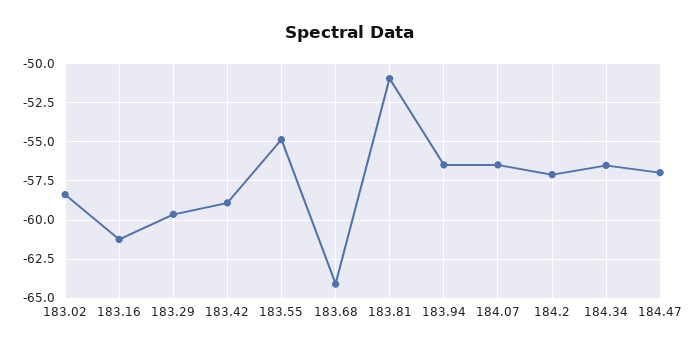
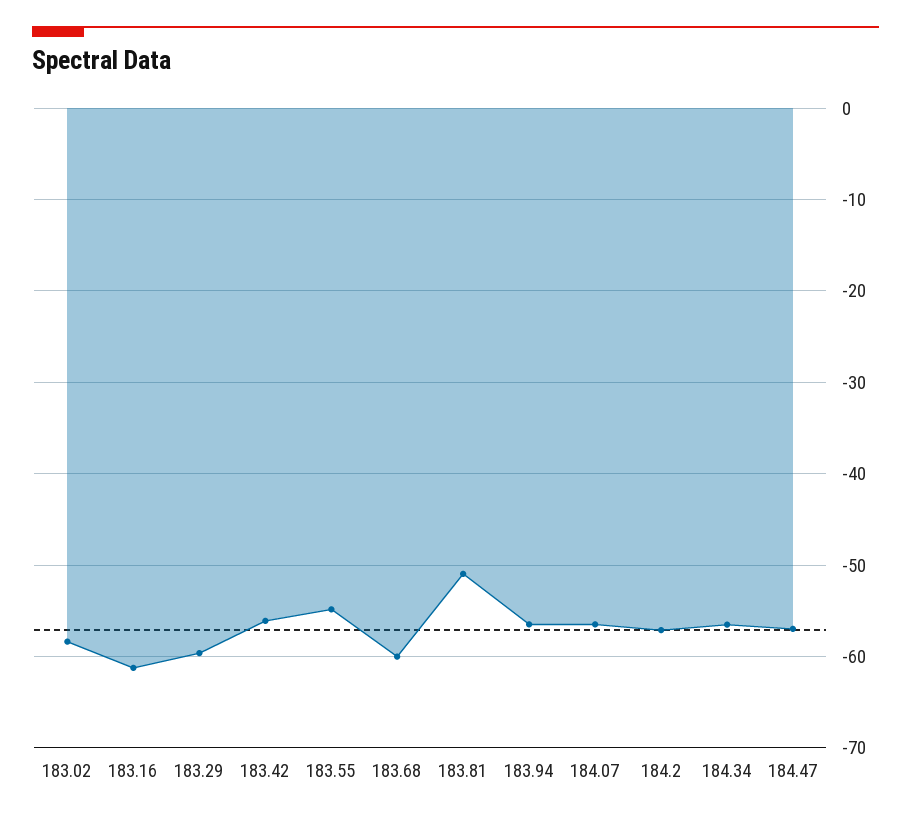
  {
    "183.02": -58.5,
    "183.16": -61,
    "183.29": -59.5,
-   "183.42": -59,
+   "183.42": -56,
    "183.55": -55,
-   "183.68": -64,
+   "183.68": -60,
    "183.81": -51,
    "183.94": -56.5,
    "184.07": -56.5,
    "184.2": -57,
    "184.34": -56.5,
    "184.47": -57
  }

